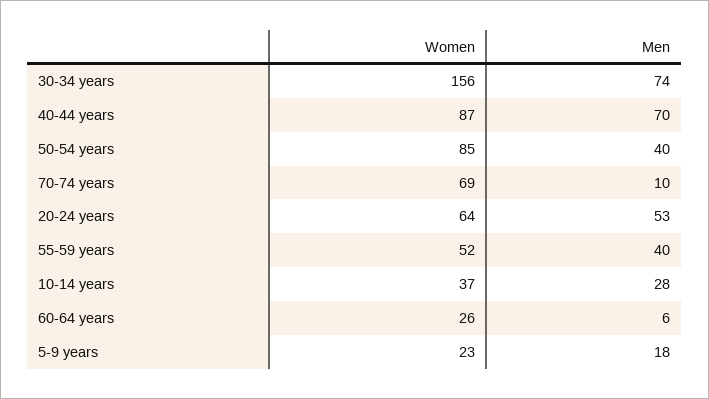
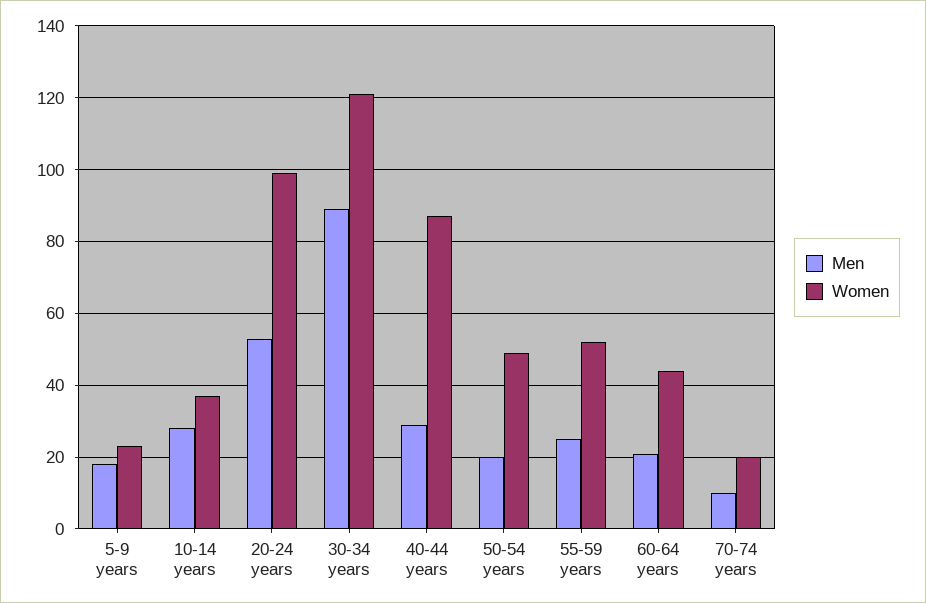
  {
    "Women": {
-     "30-34 years": 156,
+     "30-34 years": 120,
      "40-44 years": 87,
-     "50-54 years": 85,
+     "50-54 years": 50,
-     "70-74 years": 69,
+     "70-74 years": 20,
-     "20-24 years": 64,
+     "20-24 years": 100,
      "55-59 years": 52,
      "10-14 years": 37,
-     "60-64 years": 26,
+     "60-64 years": 45,
      "5-9 years": 23
    },
    "Men": {
-     "30-34 years": 74,
+     "30-34 years": 90,
-     "40-44 years": 70,
+     "40-44 years": 30,
-     "50-54 years": 40,
+     "50-54 years": 20,
      "70-74 years": 10,
      "20-24 years": 53,
-     "55-59 years": 40,
+     "55-59 years": 25,
      "10-14 years": 28,
-     "60-64 years": 6,
+     "60-64 years": 20,
      "5-9 years": 18
    }
  }

